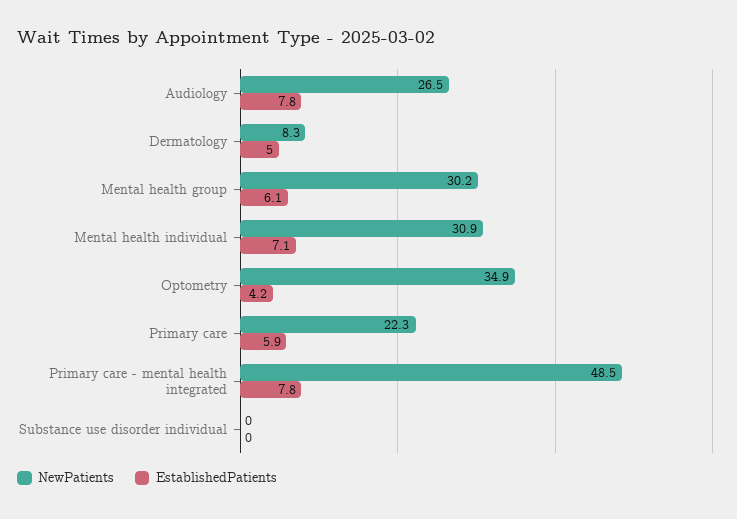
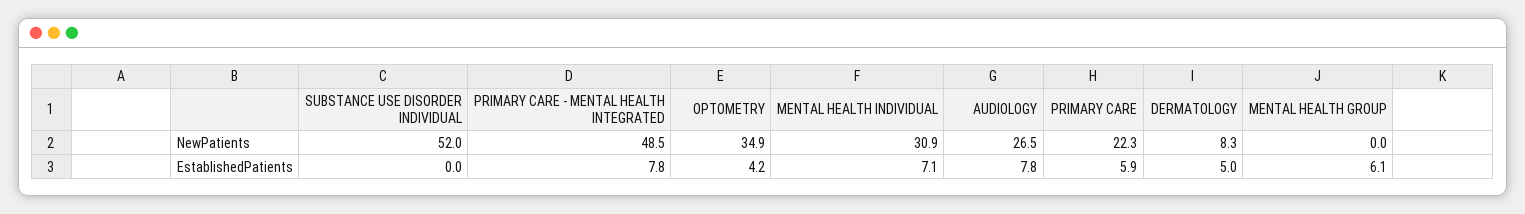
  {
    "NewPatients": {
      "Audiology": 26.5,
      "Dermatology": 8.3,
-     "Mental health group": 30.2,
+     "Mental health group": 0,
      "Mental health individual": 30.9,
      "Optometry": 34.9,
      "Primary care": 22.3,
      "Primary care - mental health integrated": 48.5,
-     "Substance use disorder individual": 0
+     "Substance use disorder individual": 52
    },
    "EstablishedPatients": {
      "Audiology": 7.8,
      "Dermatology": 5,
      "Mental health group": 6.1,
      "Mental health individual": 7.1,
      "Optometry": 4.2,
      "Primary care": 5.9,
      "Primary care - mental health integrated": 7.8,
      "Substance use disorder individual": 0
    }
  }

